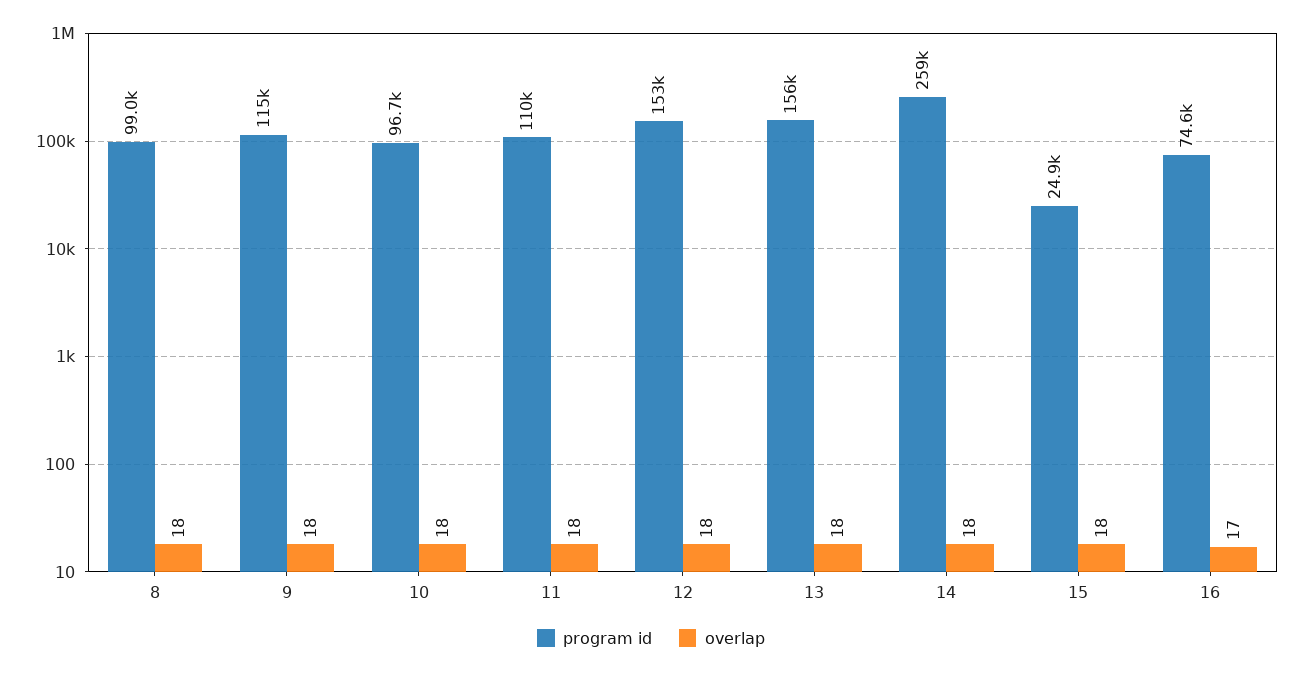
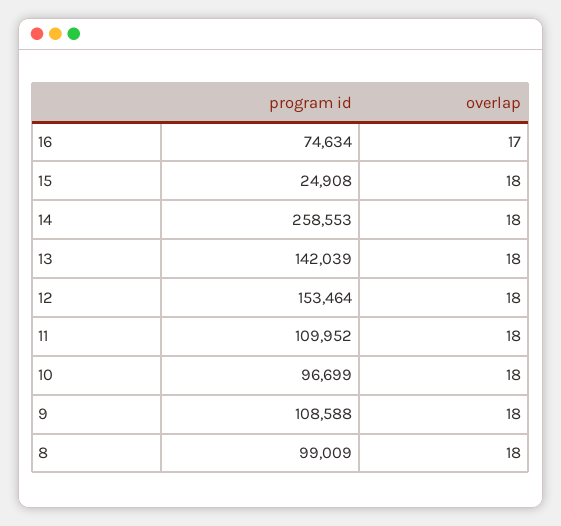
  {
    "program id": {
      "8": 99009,
-     "9": 115000,
+     "9": 108588,
      "10": 96699,
      "11": 109952,
      "12": 153464,
-     "13": 156000,
+     "13": 142039,
      "14": 258553,
      "15": 24908,
      "16": 74634
    },
    "overlap": {
      "8": 18,
      "9": 18,
      "10": 18,
      "11": 18,
      "12": 18,
      "13": 18,
      "14": 18,
      "15": 18,
      "16": 17
    }
  }

